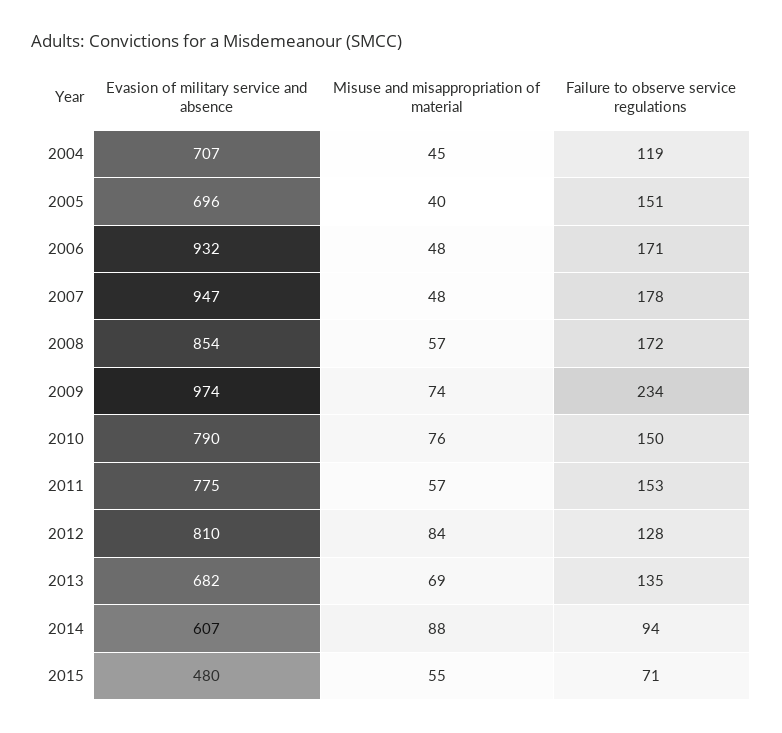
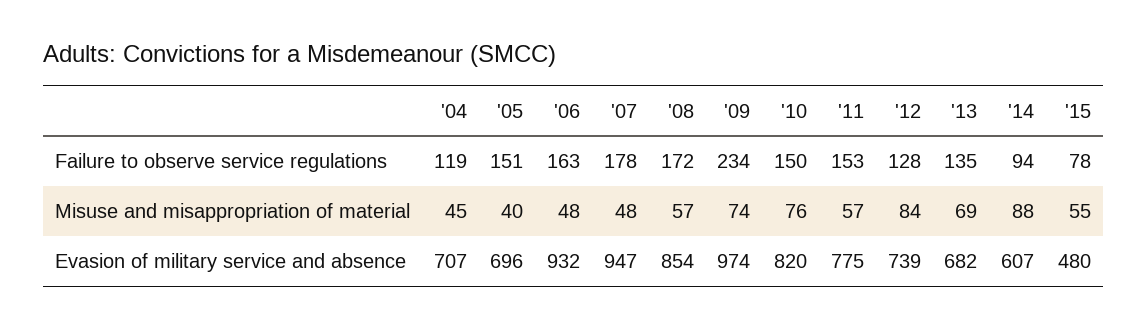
  {
    "Evasion of military service and absence": {
      "2004": 707,
      "2005": 696,
      "2006": 932,
      "2007": 947,
      "2008": 854,
      "2009": 974,
-     "2010": 790,
+     "2010": 820,
      "2011": 775,
-     "2012": 810,
+     "2012": 739,
      "2013": 682,
      "2014": 607,
      "2015": 480
    },
    "Misuse and misappropriation of material": {
      "2004": 45,
      "2005": 40,
      "2006": 48,
      "2007": 48,
      "2008": 57,
      "2009": 74,
      "2010": 76,
      "2011": 57,
      "2012": 84,
      "2013": 69,
      "2014": 88,
      "2015": 55
    },
    "Failure to observe service regulations": {
      "2004": 119,
      "2005": 151,
-     "2006": 171,
+     "2006": 163,
      "2007": 178,
      "2008": 172,
      "2009": 234,
      "2010": 150,
      "2011": 153,
      "2012": 128,
      "2013": 135,
      "2014": 94,
-     "2015": 71
+     "2015": 78
    }
  }

